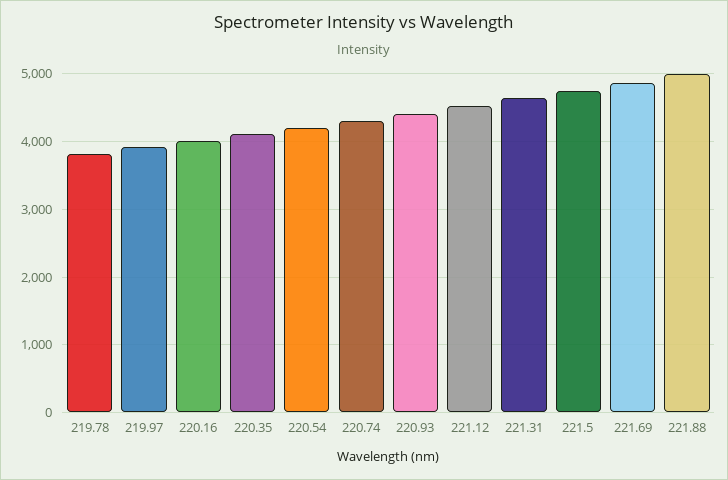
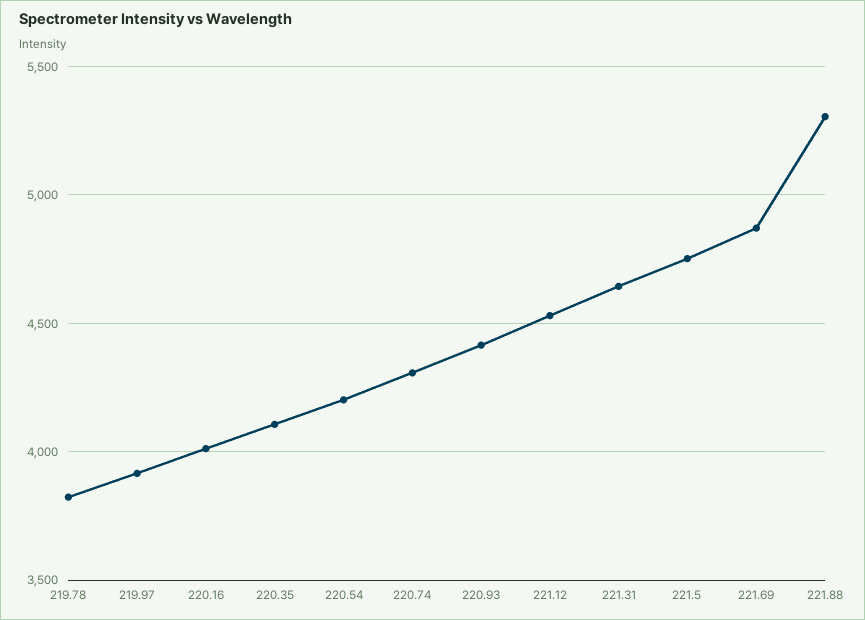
  {
    "219.78": 3800,
    "219.97": 3900,
    "220.16": 4000,
    "220.35": 4100,
    "220.54": 4200,
    "220.74": 4300,
    "220.93": 4400,
    "221.12": 4550,
    "221.31": 4650,
    "221.5": 4750,
    "221.69": 4850,
-   "221.88": 5000
+   "221.88": 5300
  }

